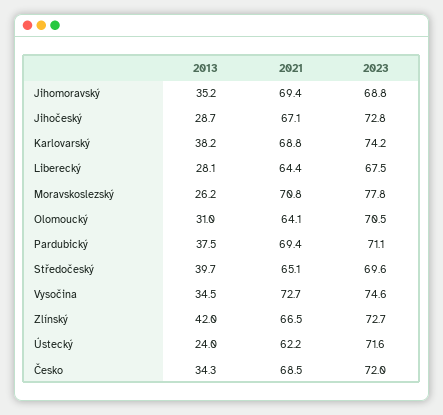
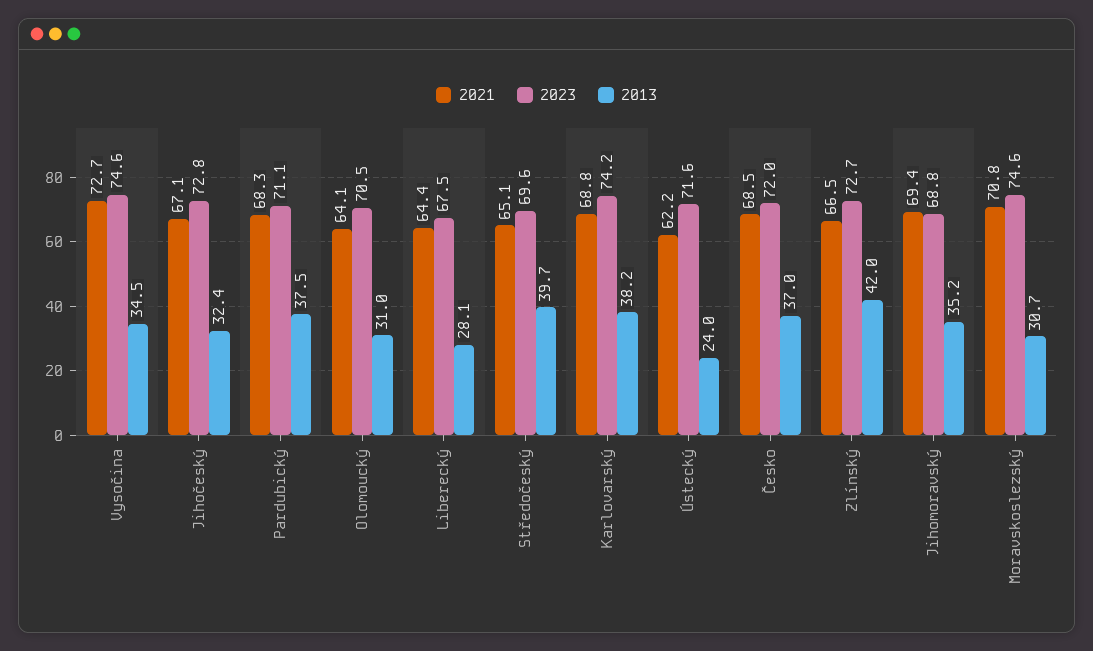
  {
    "2013": {
      "Jihomoravský": 35.2,
-     "Jihočeský": 28.7,
+     "Jihočeský": 32.4,
      "Karlovarský": 38.2,
      "Liberecký": 28.1,
-     "Moravskoslezský": 26.2,
+     "Moravskoslezský": 30.7,
      "Olomoucký": 31,
      "Pardubický": 37.5,
      "Středočeský": 39.7,
      "Vysočina": 34.5,
      "Zlínský": 42,
      "Ústecký": 24,
-     "Česko": 34.3
+     "Česko": 37
    },
    "2021": {
      "Jihomoravský": 69.4,
      "Jihočeský": 67.1,
      "Karlovarský": 68.8,
      "Liberecký": 64.4,
      "Moravskoslezský": 70.8,
      "Olomoucký": 64.1,
-     "Pardubický": 69.4,
+     "Pardubický": 68.3,
      "Středočeský": 65.1,
      "Vysočina": 72.7,
      "Zlínský": 66.5,
      "Ústecký": 62.2,
      "Česko": 68.5
    },
    "2023": {
      "Jihomoravský": 68.8,
      "Jihočeský": 72.8,
      "Karlovarský": 74.2,
      "Liberecký": 67.5,
-     "Moravskoslezský": 77.8,
+     "Moravskoslezský": 74.6,
      "Olomoucký": 70.5,
      "Pardubický": 71.1,
      "Středočeský": 69.6,
      "Vysočina": 74.6,
      "Zlínský": 72.7,
      "Ústecký": 71.6,
      "Česko": 72
    }
  }

